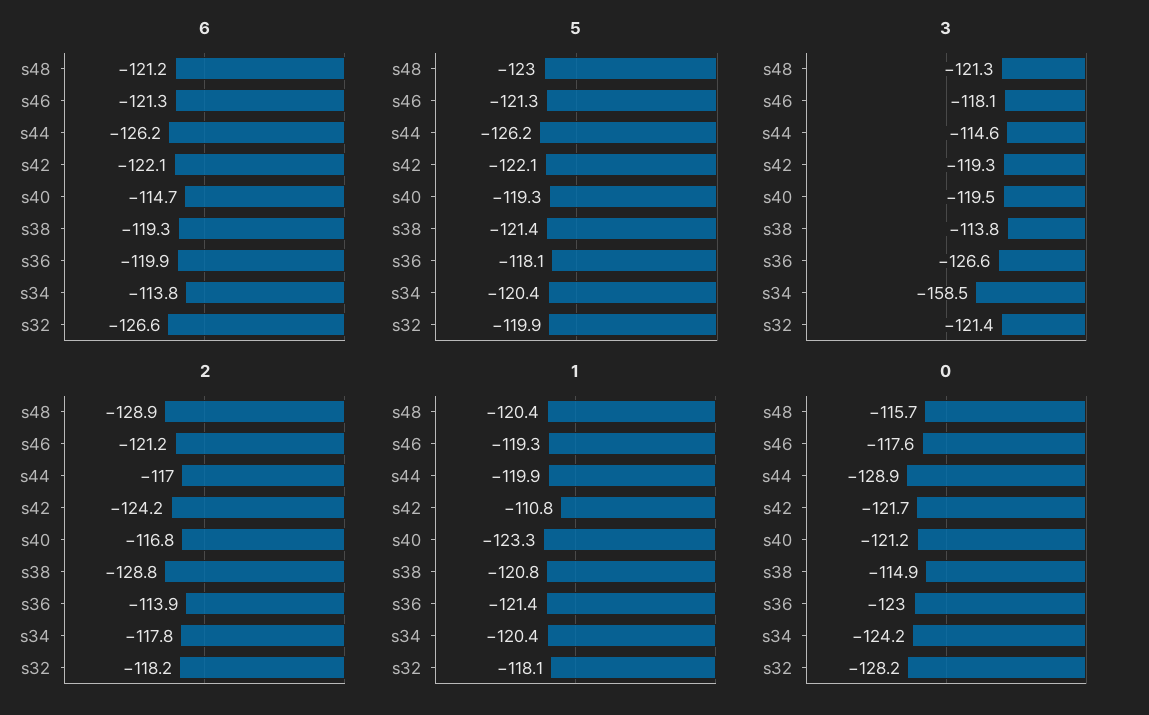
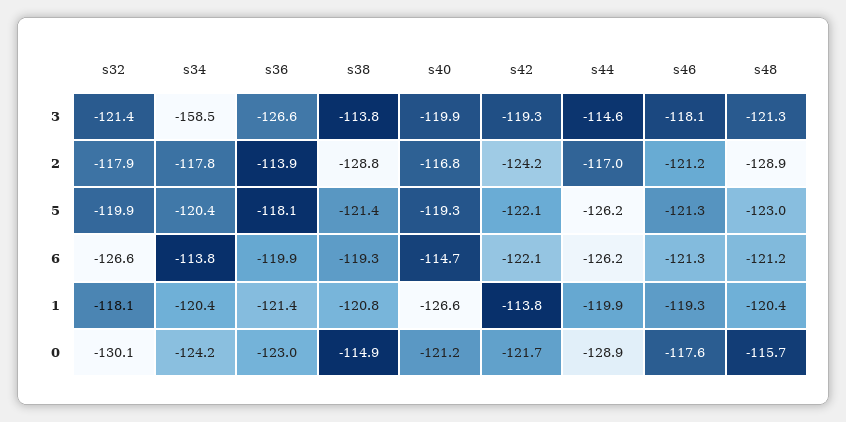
  {
    "6": {
      "s48": -121.2,
      "s46": -121.3,
      "s44": -126.2,
      "s42": -122.1,
      "s40": -114.7,
      "s38": -119.3,
      "s36": -119.9,
      "s34": -113.8,
      "s32": -126.6
    },
    "5": {
      "s48": -123,
      "s46": -121.3,
      "s44": -126.2,
      "s42": -122.1,
      "s40": -119.3,
      "s38": -121.4,
      "s36": -118.1,
      "s34": -120.4,
      "s32": -119.9
    },
    "3": {
      "s48": -121.3,
      "s46": -118.1,
      "s44": -114.6,
      "s42": -119.3,
-     "s40": -119.5,
+     "s40": -119.9,
      "s38": -113.8,
      "s36": -126.6,
      "s34": -158.5,
      "s32": -121.4
    },
    "2": {
      "s48": -128.9,
      "s46": -121.2,
      "s44": -117,
      "s42": -124.2,
      "s40": -116.8,
      "s38": -128.8,
      "s36": -113.9,
      "s34": -117.8,
-     "s32": -118.2
+     "s32": -117.9
    },
    "1": {
      "s48": -120.4,
      "s46": -119.3,
      "s44": -119.9,
-     "s42": -110.8,
+     "s42": -113.8,
-     "s40": -123.3,
+     "s40": -126.6,
      "s38": -120.8,
      "s36": -121.4,
      "s34": -120.4,
      "s32": -118.1
    },
    "0": {
      "s48": -115.7,
      "s46": -117.6,
      "s44": -128.9,
      "s42": -121.7,
      "s40": -121.2,
      "s38": -114.9,
      "s36": -123,
      "s34": -124.2,
-     "s32": -128.2
+     "s32": -130.1
    }
  }

